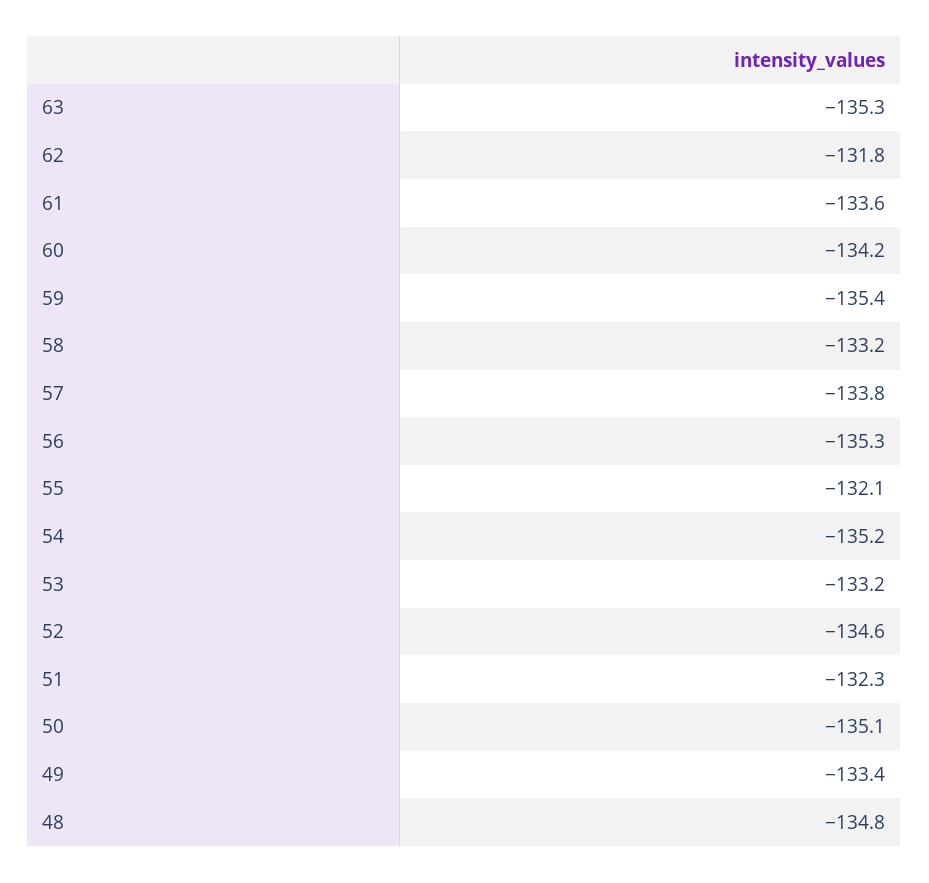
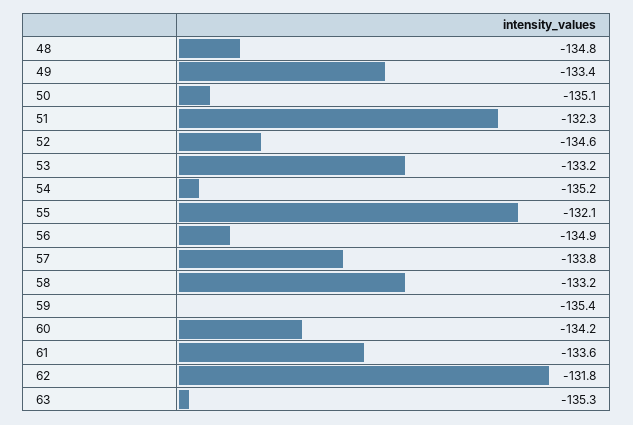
  {
    "63": -135.3,
    "62": -131.8,
    "61": -133.6,
    "60": -134.2,
    "59": -135.4,
    "58": -133.2,
    "57": -133.8,
-   "56": -135.3,
+   "56": -134.9,
    "55": -132.1,
    "54": -135.2,
    "53": -133.2,
    "52": -134.6,
    "51": -132.3,
    "50": -135.1,
    "49": -133.4,
    "48": -134.8
  }

